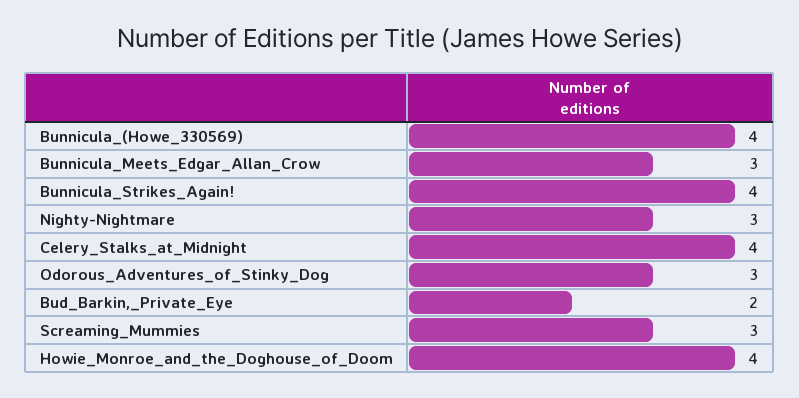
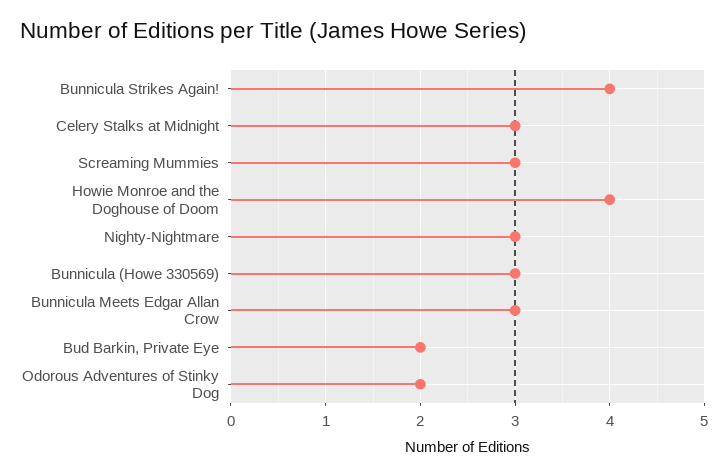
  {
-   "Bunnicula_(Howe_330569)": 4,
+   "Bunnicula_(Howe_330569)": 3,
    "Bunnicula_Meets_Edgar_Allan_Crow": 3,
    "Bunnicula_Strikes_Again!": 4,
    "Nighty-Nightmare": 3,
-   "Celery_Stalks_at_Midnight": 4,
+   "Celery_Stalks_at_Midnight": 3,
-   "Odorous_Adventures_of_Stinky_Dog": 3,
+   "Odorous_Adventures_of_Stinky_Dog": 2,
    "Bud_Barkin,_Private_Eye": 2,
    "Screaming_Mummies": 3,
    "Howie_Monroe_and_the_Doghouse_of_Doom": 4
  }

